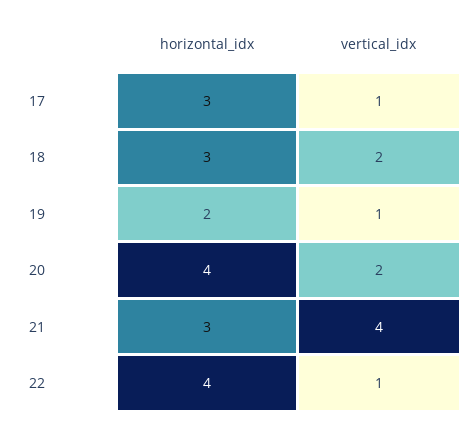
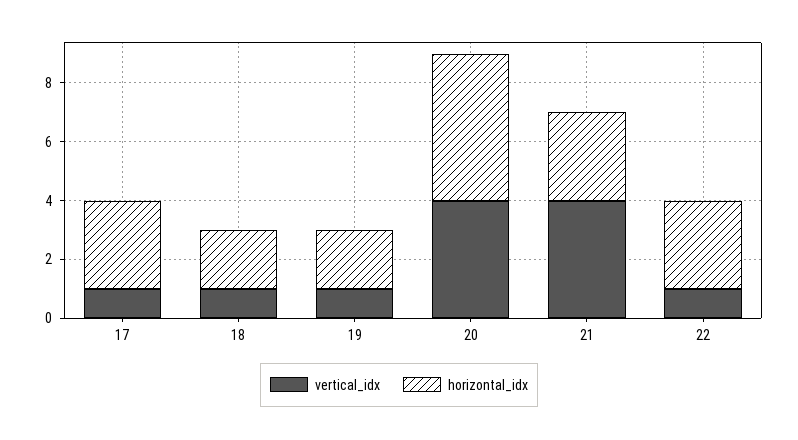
  {
    "horizontal_idx": {
      "17": 3,
-     "18": 3,
+     "18": 2,
      "19": 2,
-     "20": 4,
+     "20": 5,
      "21": 3,
-     "22": 4
+     "22": 3
    },
    "vertical_idx": {
      "17": 1,
-     "18": 2,
+     "18": 1,
      "19": 1,
-     "20": 2,
+     "20": 4,
      "21": 4,
      "22": 1
    }
  }

